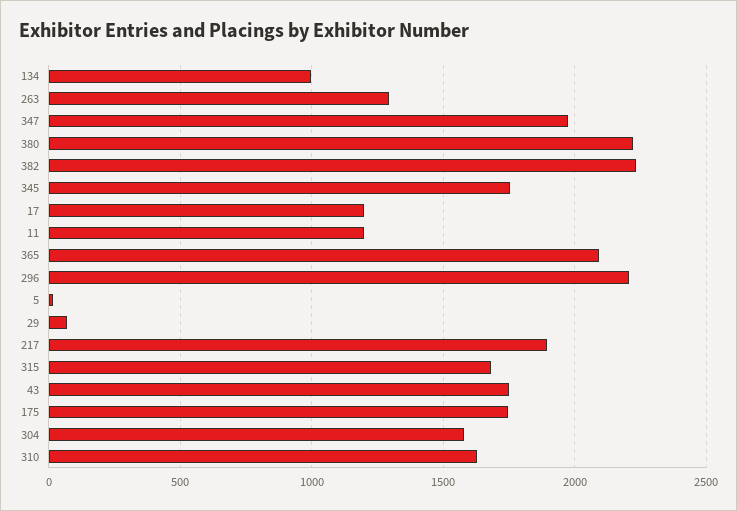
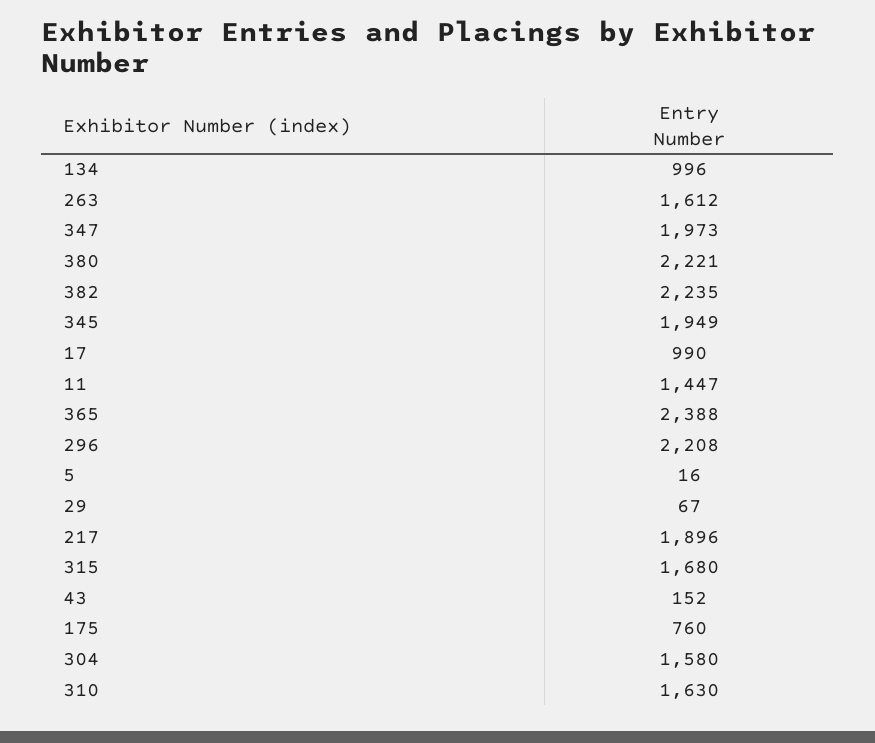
  {
    "134": 996,
-   "263": 1300,
+   "263": 1612,
    "347": 1973,
    "380": 2221,
    "382": 2235,
-   "345": 1750,
+   "345": 1949,
-   "17": 1200,
+   "17": 990,
-   "11": 1200,
+   "11": 1447,
-   "365": 2100,
+   "365": 2388,
    "296": 2208,
    "5": 16,
    "29": 67,
    "217": 1896,
    "315": 1680,
-   "43": 1750,
+   "43": 152,
-   "175": 1750,
+   "175": 760,
    "304": 1580,
    "310": 1630
  }

